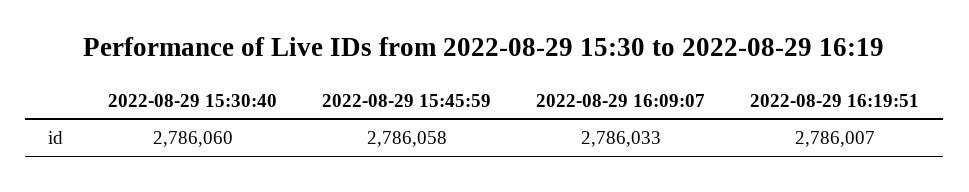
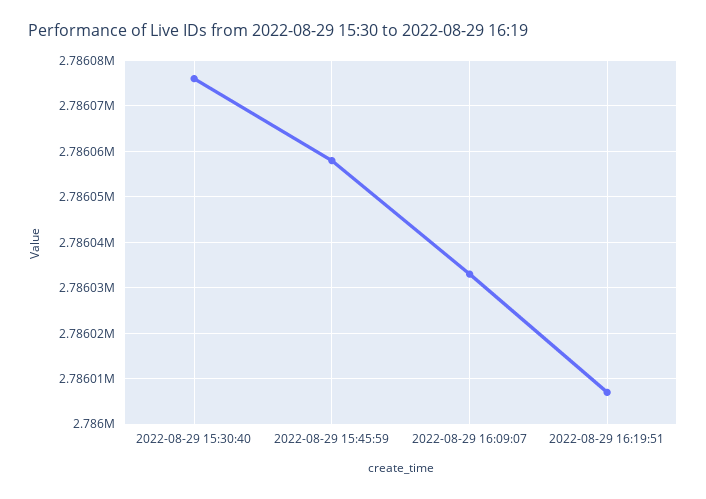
  {
-   "2022-08-29 15:30:40": 2786060,
+   "2022-08-29 15:30:40": 2786075,
    "2022-08-29 15:45:59": 2786058,
    "2022-08-29 16:09:07": 2786033,
    "2022-08-29 16:19:51": 2786007
  }

